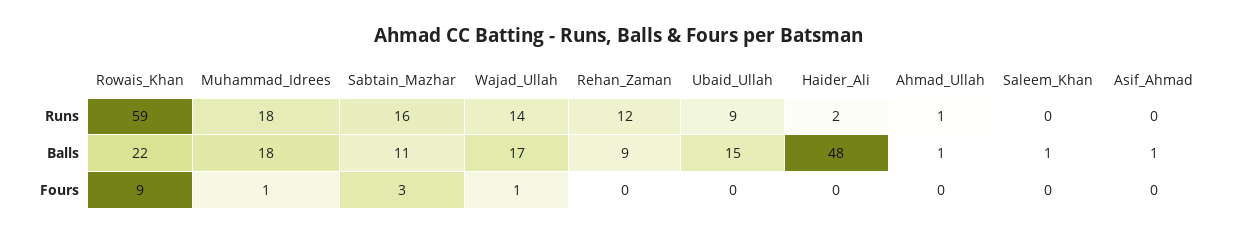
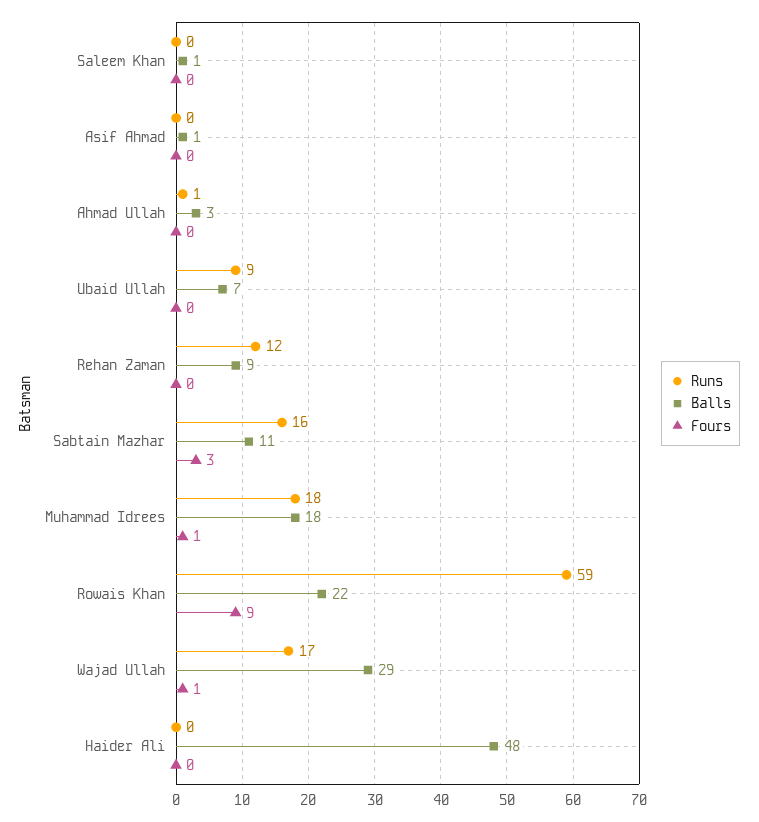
  {
    "Runs": {
      "Rowais_Khan": 59,
      "Muhammad_Idrees": 18,
      "Sabtain_Mazhar": 16,
-     "Wajad_Ullah": 14,
+     "Wajad_Ullah": 17,
      "Rehan_Zaman": 12,
      "Ubaid_Ullah": 9,
-     "Haider_Ali": 2,
+     "Haider_Ali": 0,
      "Ahmad_Ullah": 1,
      "Saleem_Khan": 0,
      "Asif_Ahmad": 0
    },
    "Balls": {
      "Rowais_Khan": 22,
      "Muhammad_Idrees": 18,
      "Sabtain_Mazhar": 11,
-     "Wajad_Ullah": 17,
+     "Wajad_Ullah": 29,
      "Rehan_Zaman": 9,
-     "Ubaid_Ullah": 15,
+     "Ubaid_Ullah": 7,
      "Haider_Ali": 48,
-     "Ahmad_Ullah": 1,
+     "Ahmad_Ullah": 3,
      "Saleem_Khan": 1,
      "Asif_Ahmad": 1
    },
    "Fours": {
      "Rowais_Khan": 9,
      "Muhammad_Idrees": 1,
      "Sabtain_Mazhar": 3,
      "Wajad_Ullah": 1,
      "Rehan_Zaman": 0,
      "Ubaid_Ullah": 0,
      "Haider_Ali": 0,
      "Ahmad_Ullah": 0,
      "Saleem_Khan": 0,
      "Asif_Ahmad": 0
    }
  }

